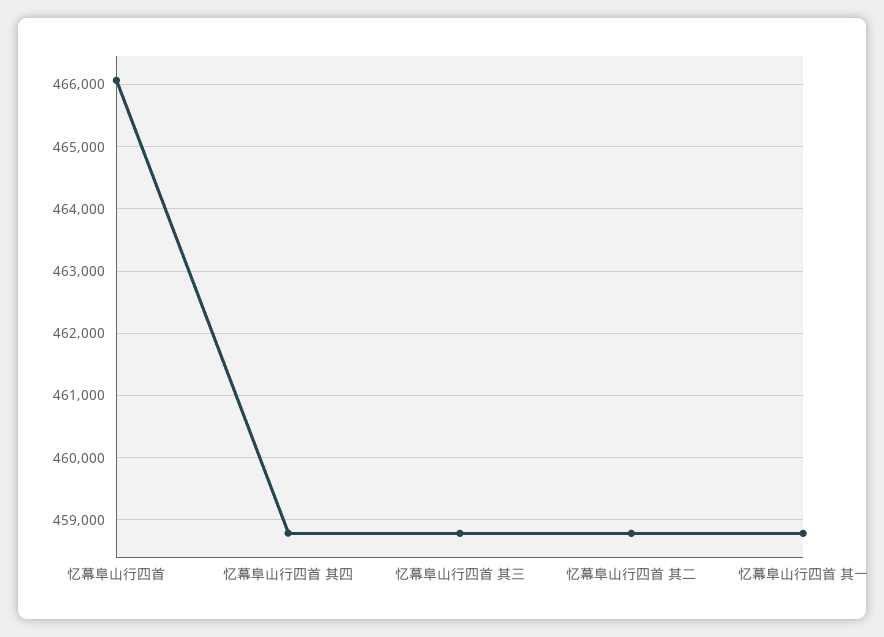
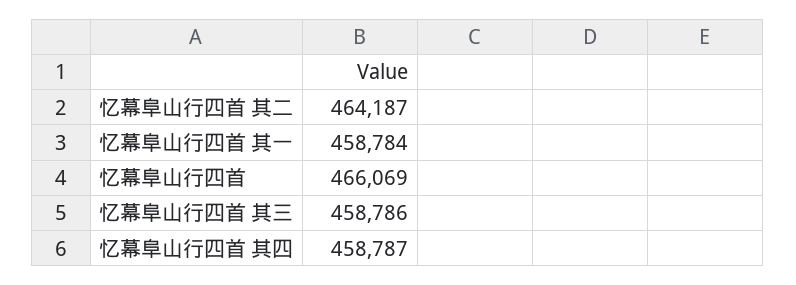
  {
    "忆幕阜山行四首": 466069,
    "忆幕阜山行四首 其四": 458787,
    "忆幕阜山行四首 其三": 458786,
-   "忆幕阜山行四首 其二": 458800,
+   "忆幕阜山行四首 其二": 464187,
    "忆幕阜山行四首 其一": 458784
  }

